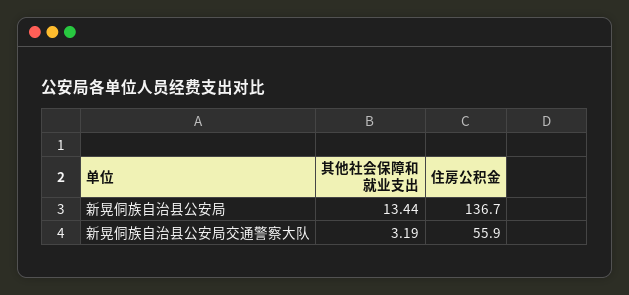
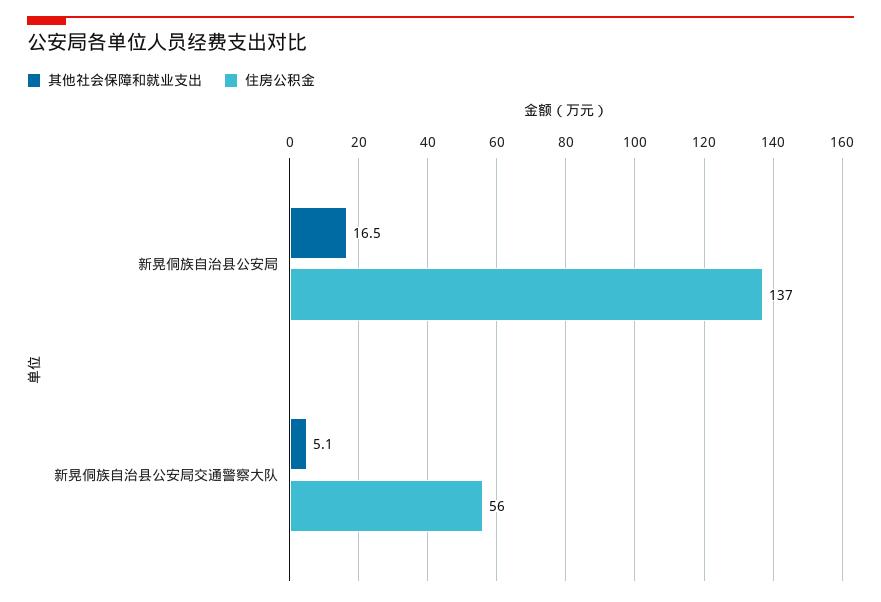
  {
    "其他社会保障和就业支出": {
-     "新晃侗族自治县公安局": 13.44,
+     "新晃侗族自治县公安局": 16.5,
-     "新晃侗族自治县公安局交通警察大队": 3.19
+     "新晃侗族自治县公安局交通警察大队": 5.1
    },
    "住房公积金": {
      "新晃侗族自治县公安局": 136.7,
      "新晃侗族自治县公安局交通警察大队": 55.9
    }
  }

